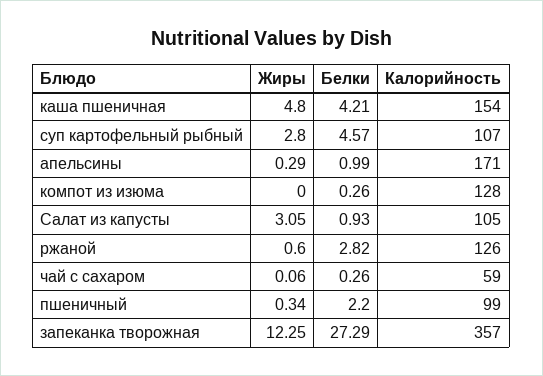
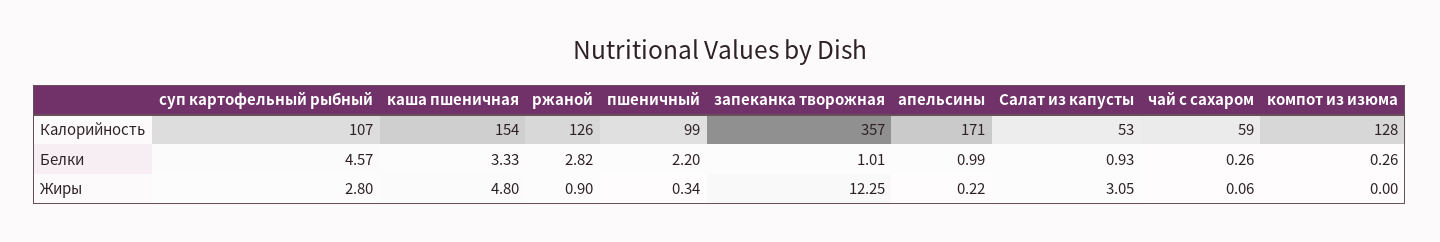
  {
    "Жиры": {
      "каша пшеничная": 4.8,
      "суп картофельный рыбный": 2.8,
-     "апельсины": 0.29,
+     "апельсины": 0.22,
      "компот из изюма": 0,
      "Салат из капусты": 3.05,
-     "ржаной": 0.6,
+     "ржаной": 0.9,
      "чай с сахаром": 0.06,
      "пшеничный": 0.34,
      "запеканка творожная": 12.25
    },
    "Белки": {
-     "каша пшеничная": 4.21,
+     "каша пшеничная": 3.33,
      "суп картофельный рыбный": 4.57,
      "апельсины": 0.99,
      "компот из изюма": 0.26,
      "Салат из капусты": 0.93,
      "ржаной": 2.82,
      "чай с сахаром": 0.26,
      "пшеничный": 2.2,
-     "запеканка творожная": 27.29
+     "запеканка творожная": 1.01
    },
    "Калорийность": {
      "каша пшеничная": 154,
      "суп картофельный рыбный": 107,
      "апельсины": 171,
      "компот из изюма": 128,
-     "Салат из капусты": 105,
+     "Салат из капусты": 53,
      "ржаной": 126,
      "чай с сахаром": 59,
      "пшеничный": 99,
      "запеканка творожная": 357
    }
  }

